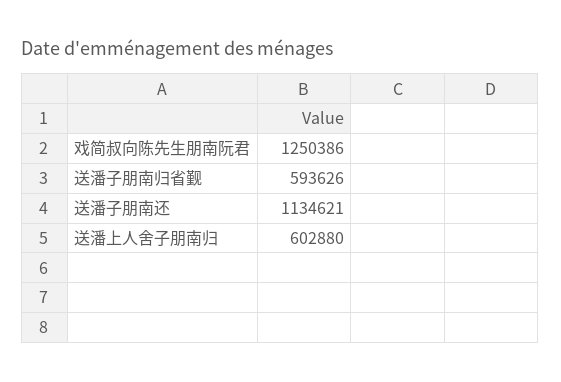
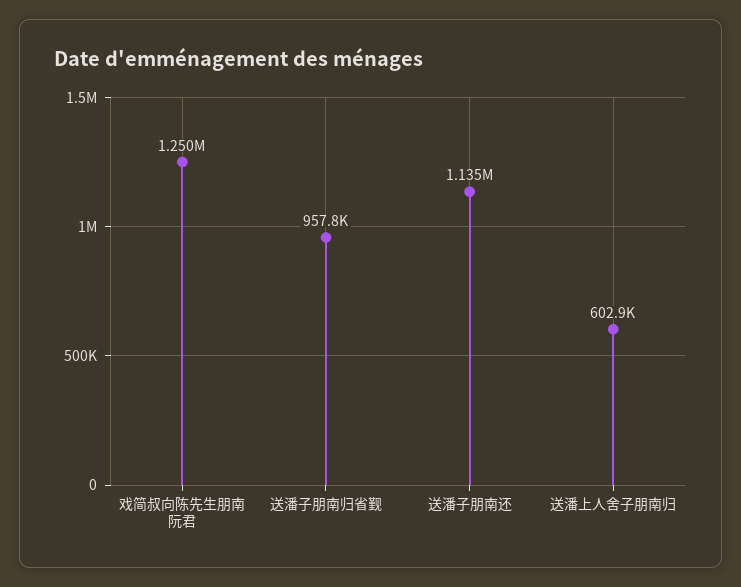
  {
    "戏简叔向陈先生朋南阮君": 1250386,
-   "送潘子朋南归省觐": 593626,
+   "送潘子朋南归省觐": 957800,
    "送潘子朋南还": 1134621,
    "送潘上人舍子朋南归": 602880
  }

